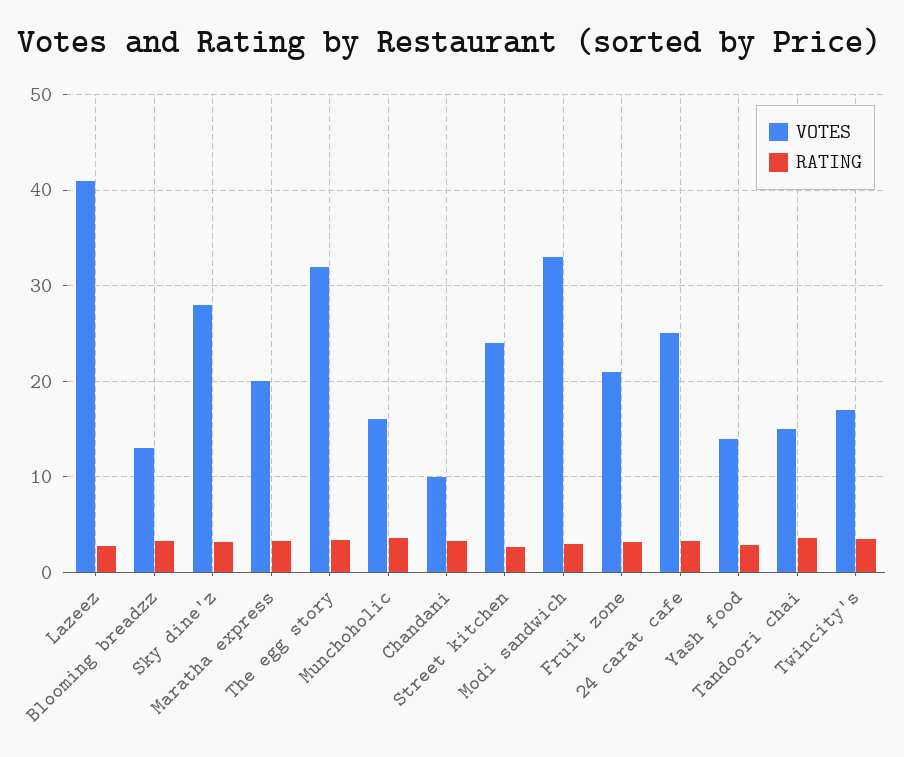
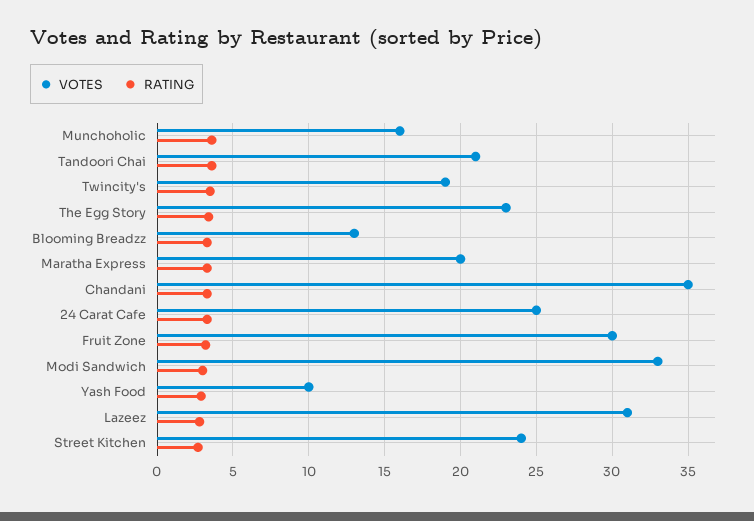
  {
    "VOTES": {
-     "Lazeez": 41,
+     "Lazeez": 31,
      "Blooming breadzz": 13,
-     "Sky dine'z": 28,
      "Maratha express": 20,
-     "The egg story": 32,
+     "The egg story": 23,
      "Munchoholic": 16,
-     "Chandani": 10,
+     "Chandani": 35,
      "Street kitchen": 24,
      "Modi sandwich": 33,
-     "Fruit zone": 21,
+     "Fruit zone": 30,
      "24 carat cafe": 25,
-     "Yash food": 14,
+     "Yash food": 10,
-     "Tandoori chai": 15,
+     "Tandoori chai": 21,
-     "Twincity's": 17
+     "Twincity's": 19
    },
    "RATING": {
      "Lazeez": 3,
      "Blooming breadzz": 3.5,
-     "Sky dine'z": 3,
      "Maratha express": 3.5,
      "The egg story": 3.5,
      "Munchoholic": 3.5,
      "Chandani": 3.5,
      "Street kitchen": 2.5,
      "Modi sandwich": 3,
      "Fruit zone": 3,
      "24 carat cafe": 3.5,
      "Yash food": 3,
      "Tandoori chai": 3.5,
      "Twincity's": 3.5
    }
  }

